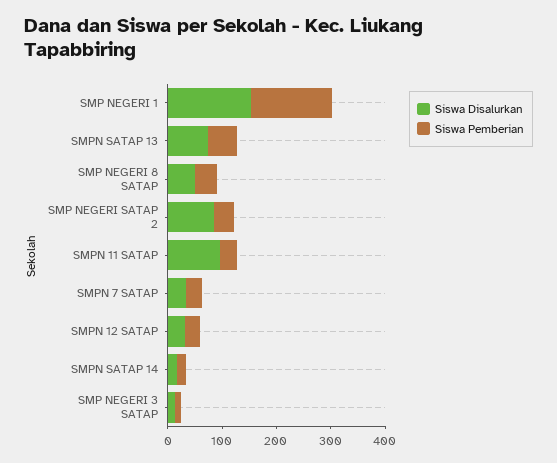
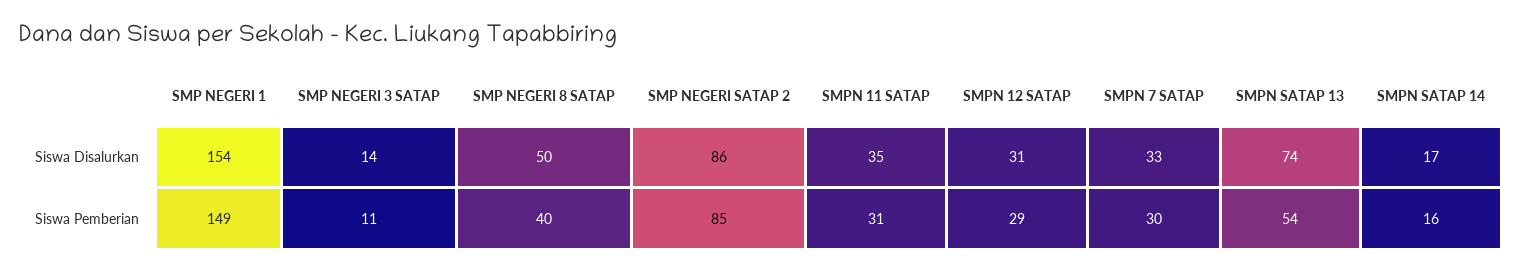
  {
    "Siswa Disalurkan": {
      "SMP NEGERI 1": 154,
      "SMPN SATAP 13": 74,
      "SMP NEGERI 8 SATAP": 50,
      "SMP NEGERI SATAP 2": 86,
-     "SMPN 11 SATAP": 100,
+     "SMPN 11 SATAP": 35,
      "SMPN 7 SATAP": 33,
      "SMPN 12 SATAP": 31,
      "SMPN SATAP 14": 17,
      "SMP NEGERI 3 SATAP": 14
    },
    "Siswa Pemberian": {
      "SMP NEGERI 1": 149,
      "SMPN SATAP 13": 54,
      "SMP NEGERI 8 SATAP": 40,
-     "SMP NEGERI SATAP 2": 40,
+     "SMP NEGERI SATAP 2": 85,
      "SMPN 11 SATAP": 31,
      "SMPN 7 SATAP": 30,
      "SMPN 12 SATAP": 29,
      "SMPN SATAP 14": 16,
      "SMP NEGERI 3 SATAP": 11
    }
  }

